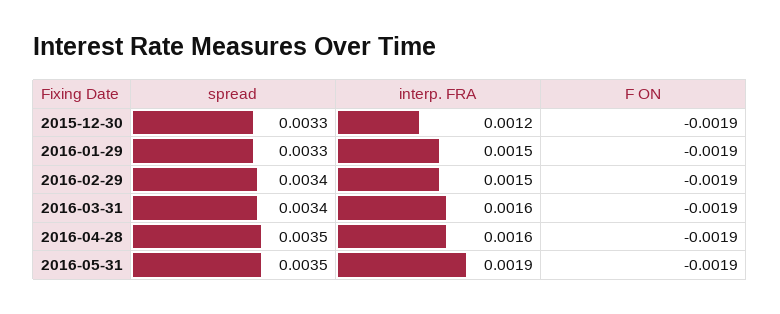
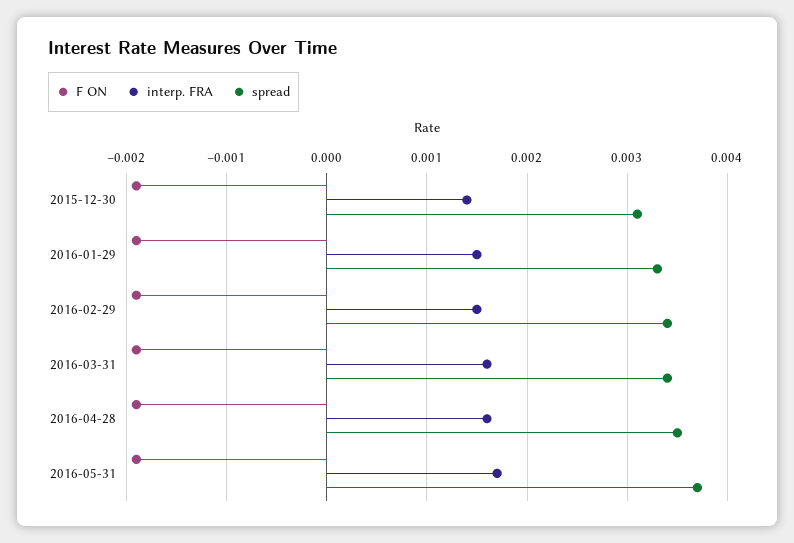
  {
    "spread": {
-     "2015-12-30": 0.0033,
+     "2015-12-30": 0.0031,
      "2016-01-29": 0.0033,
      "2016-02-29": 0.0034,
      "2016-03-31": 0.0034,
      "2016-04-28": 0.0035,
-     "2016-05-31": 0.0035
+     "2016-05-31": 0.0037
    },
    "interp. FRA": {
-     "2015-12-30": 0.0012,
+     "2015-12-30": 0.0014,
      "2016-01-29": 0.0015,
      "2016-02-29": 0.0015,
      "2016-03-31": 0.0016,
      "2016-04-28": 0.0016,
-     "2016-05-31": 0.0019
+     "2016-05-31": 0.0017
    },
    "F ON": {
      "2015-12-30": -0.0019,
      "2016-01-29": -0.0019,
      "2016-02-29": -0.0019,
      "2016-03-31": -0.0019,
      "2016-04-28": -0.0019,
      "2016-05-31": -0.0019
    }
  }

